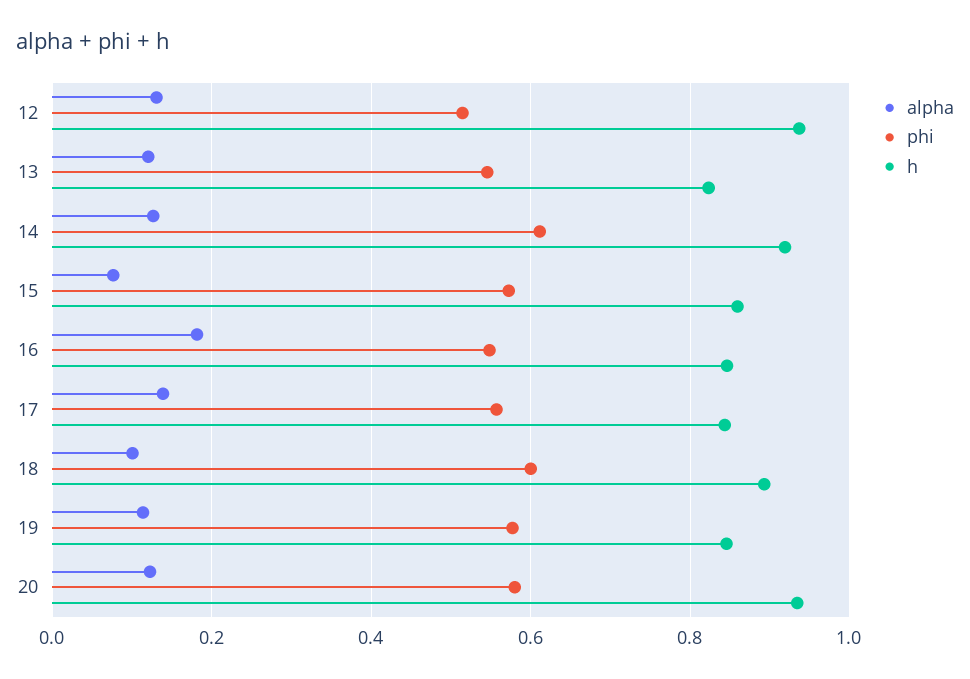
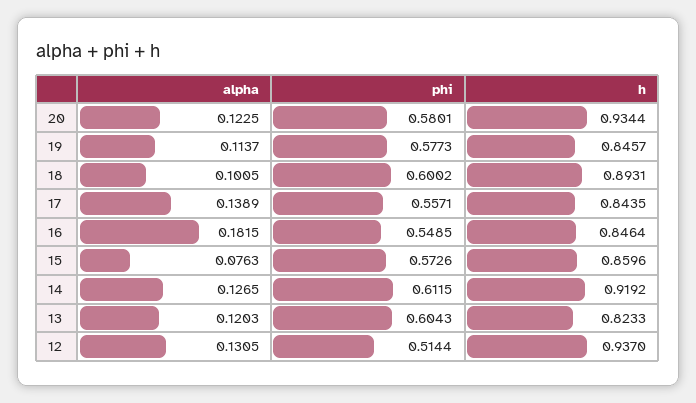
  {
    "alpha": {
      "12": 0.1305,
      "13": 0.1203,
      "14": 0.1265,
      "15": 0.0763,
      "16": 0.1815,
      "17": 0.1389,
      "18": 0.1005,
      "19": 0.1137,
      "20": 0.1225
    },
    "phi": {
      "12": 0.5144,
-     "13": 0.54,
+     "13": 0.6043,
      "14": 0.6115,
      "15": 0.5726,
      "16": 0.5485,
      "17": 0.5571,
      "18": 0.6002,
      "19": 0.5773,
      "20": 0.5801
    },
    "h": {
      "12": 0.937,
      "13": 0.8233,
      "14": 0.9192,
      "15": 0.8596,
      "16": 0.8464,
      "17": 0.8435,
      "18": 0.8931,
      "19": 0.8457,
      "20": 0.9344
    }
  }

